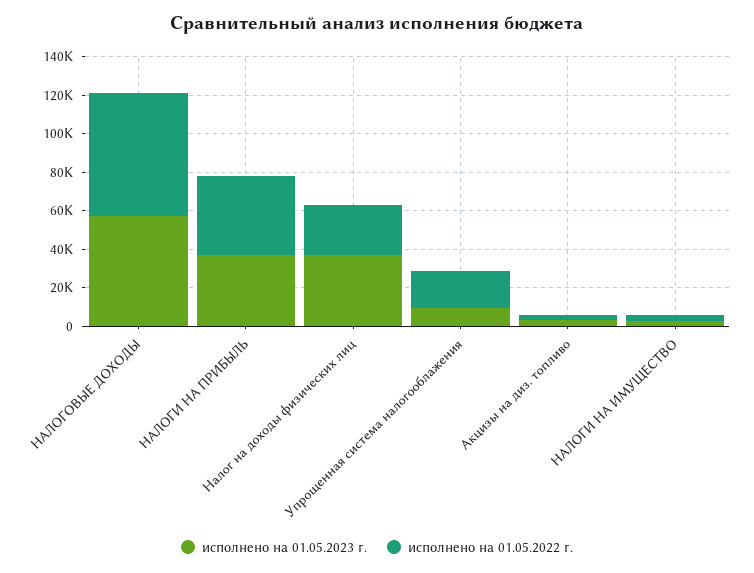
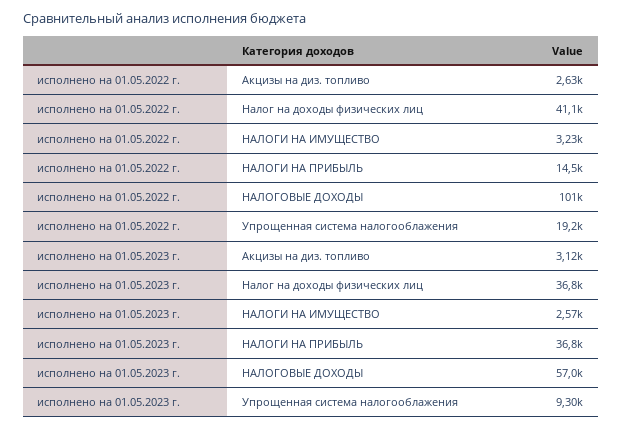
  {
    "исполнено на 01.05.2023 г.": {
      "НАЛОГОВЫЕ ДОХОДЫ": 57000,
      "НАЛОГИ НА ПРИБЫЛЬ": 36800,
      "Налог на доходы физических лиц": 36800,
      "Упрощенная система налогооблажения": 9300,
      "Акцизы на диз. топливо": 3120,
      "НАЛОГИ НА ИМУЩЕСТВО": 2570
    },
    "исполнено на 01.05.2022 г.": {
-     "НАЛОГОВЫЕ ДОХОДЫ": 65000,
+     "НАЛОГОВЫЕ ДОХОДЫ": 101000,
-     "НАЛОГИ НА ПРИБЫЛЬ": 40000,
+     "НАЛОГИ НА ПРИБЫЛЬ": 14500,
-     "Налог на доходы физических лиц": 25000,
+     "Налог на доходы физических лиц": 41100,
      "Упрощенная система налогооблажения": 19200,
      "Акцизы на диз. топливо": 2630,
      "НАЛОГИ НА ИМУЩЕСТВО": 3230
    }
  }

